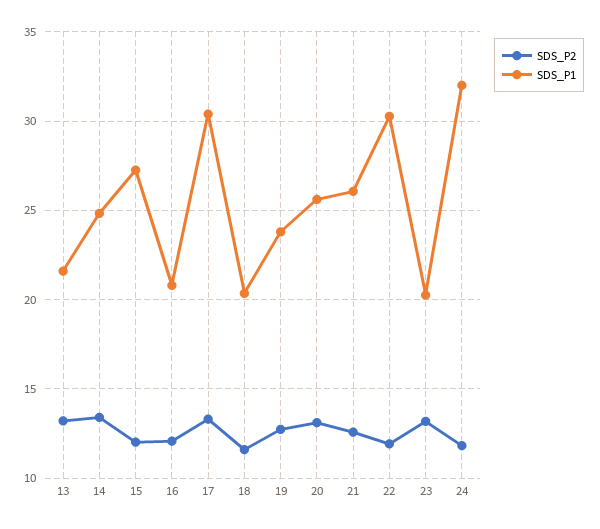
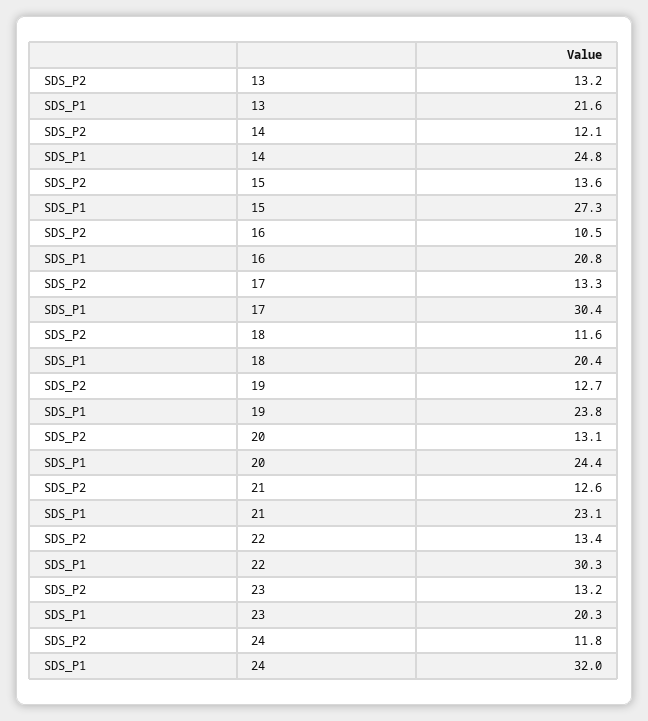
  {
    "SDS_P2": {
      "13": 13.2,
-     "14": 13.5,
+     "14": 12.1,
-     "15": 12,
+     "15": 13.6,
-     "16": 12,
+     "16": 10.5,
      "17": 13.3,
      "18": 11.6,
      "19": 12.7,
      "20": 13.1,
      "21": 12.6,
-     "22": 12,
+     "22": 13.4,
      "23": 13.2,
      "24": 11.8
    },
    "SDS_P1": {
      "13": 21.6,
      "14": 24.8,
      "15": 27.3,
      "16": 20.8,
      "17": 30.4,
      "18": 20.4,
      "19": 23.8,
-     "20": 25.5,
+     "20": 24.4,
-     "21": 26,
+     "21": 23.1,
      "22": 30.3,
      "23": 20.3,
      "24": 32
    }
  }

